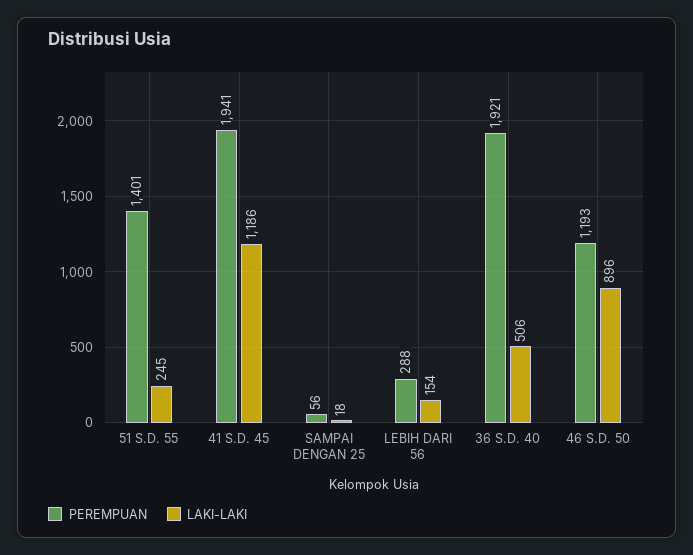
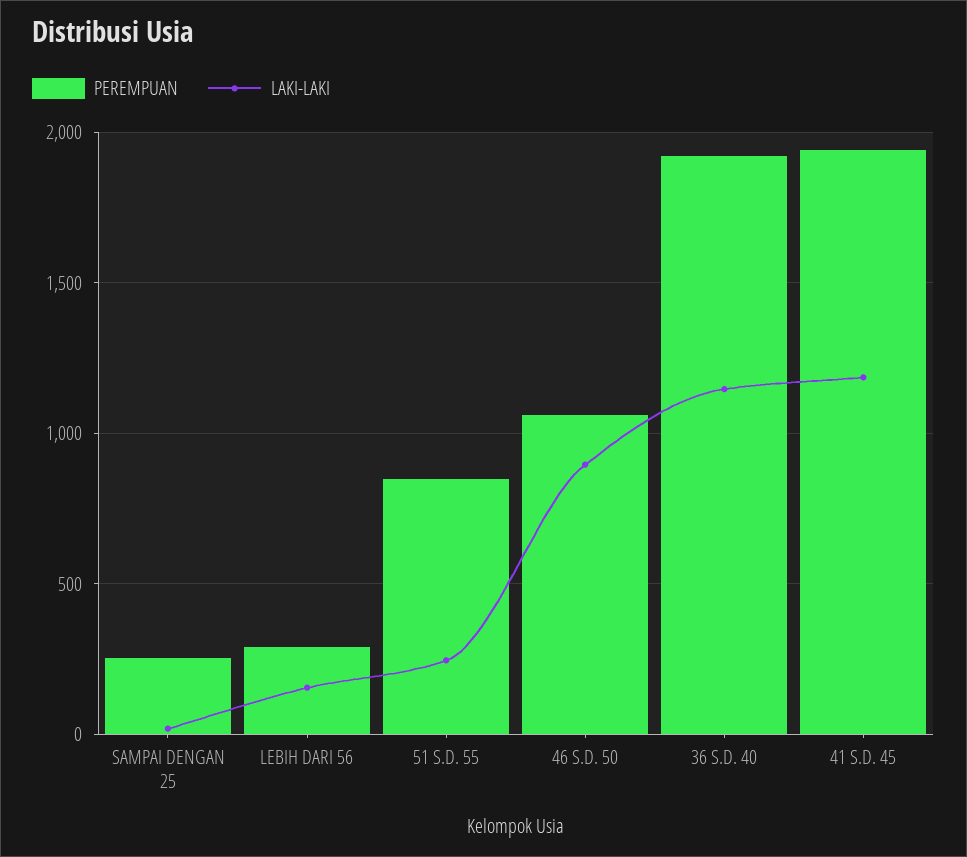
  {
    "PEREMPUAN": {
-     "51 S.D. 55": 1401,
+     "51 S.D. 55": 850,
      "41 S.D. 45": 1941,
-     "SAMPAI DENGAN 25": 56,
+     "SAMPAI DENGAN 25": 250,
      "LEBIH DARI 56": 288,
      "36 S.D. 40": 1921,
-     "46 S.D. 50": 1193
+     "46 S.D. 50": 1050
    },
    "LAKI-LAKI": {
      "51 S.D. 55": 245,
      "41 S.D. 45": 1186,
      "SAMPAI DENGAN 25": 18,
      "LEBIH DARI 56": 154,
-     "36 S.D. 40": 506,
+     "36 S.D. 40": 1150,
      "46 S.D. 50": 896
    }
  }

